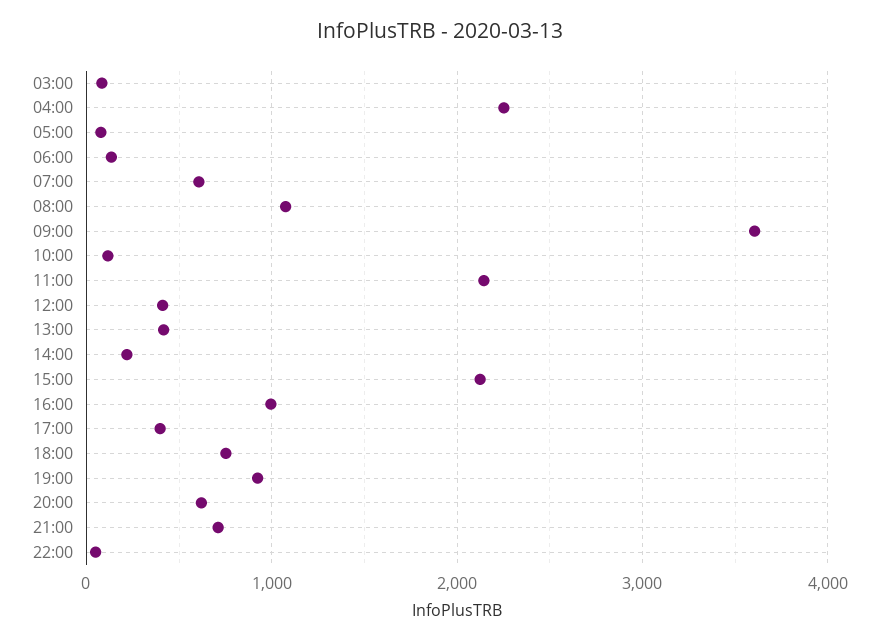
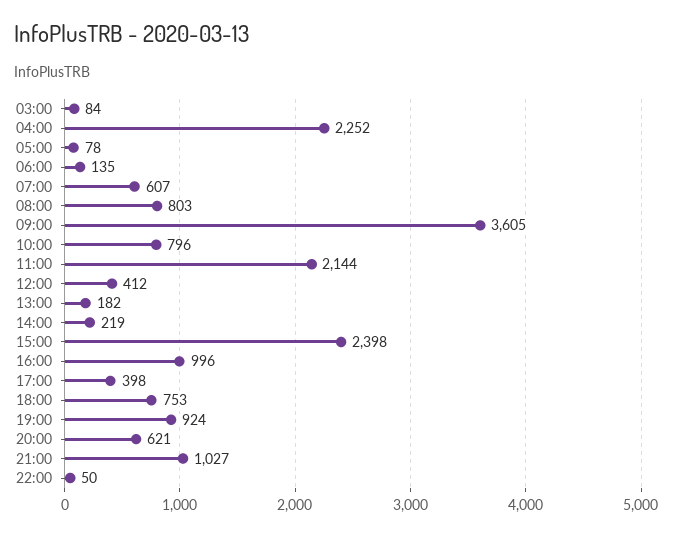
  {
    "03:00": 84,
    "04:00": 2252,
    "05:00": 78,
    "06:00": 135,
    "07:00": 607,
-   "08:00": 1100,
+   "08:00": 803,
    "09:00": 3605,
-   "10:00": 100,
+   "10:00": 796,
    "11:00": 2144,
    "12:00": 412,
-   "13:00": 400,
+   "13:00": 182,
    "14:00": 219,
-   "15:00": 2100,
+   "15:00": 2398,
    "16:00": 996,
    "17:00": 398,
    "18:00": 753,
    "19:00": 924,
    "20:00": 621,
-   "21:00": 700,
+   "21:00": 1027,
    "22:00": 50
  }

